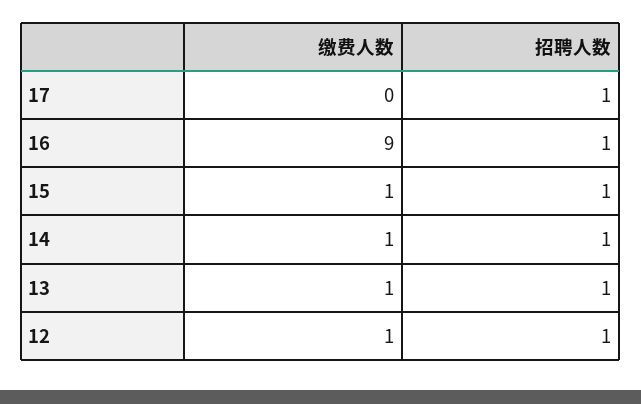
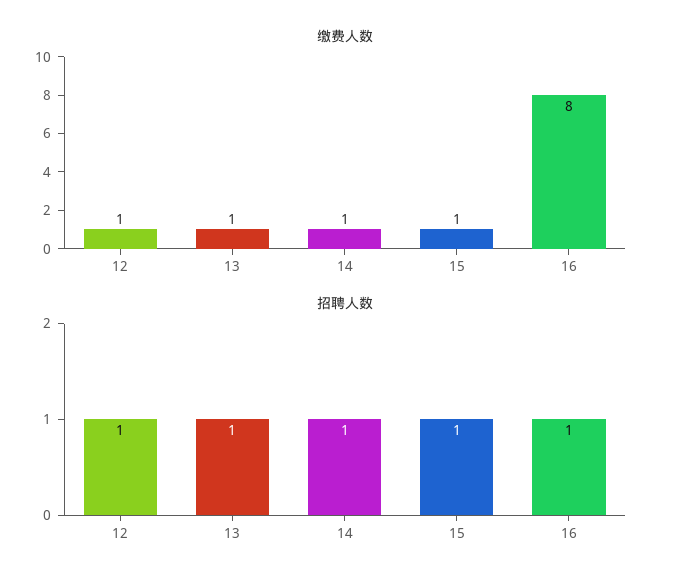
  {
    "缴费人数": {
-     "17": 0,
-     "16": 9,
+     "16": 8,
      "15": 1,
      "14": 1,
      "13": 1,
      "12": 1
    },
    "招聘人数": {
-     "17": 1,
      "16": 1,
      "15": 1,
      "14": 1,
      "13": 1,
      "12": 1
    }
  }

